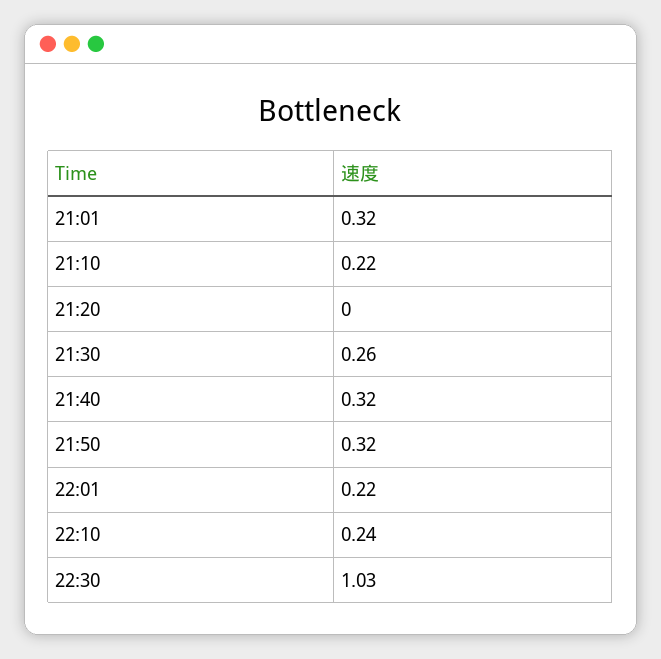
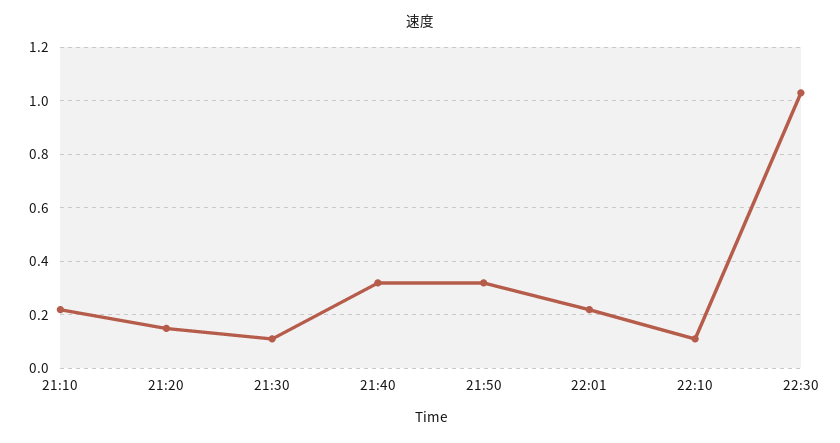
  {
-   "21:01": 0.32,
    "21:10": 0.22,
-   "21:20": 0,
+   "21:20": 0.15,
-   "21:30": 0.26,
+   "21:30": 0.1,
    "21:40": 0.32,
    "21:50": 0.32,
    "22:01": 0.22,
-   "22:10": 0.24,
+   "22:10": 0.1,
    "22:30": 1.03
  }

